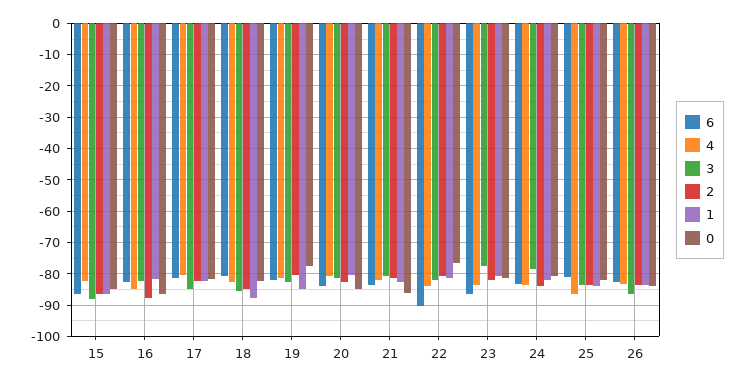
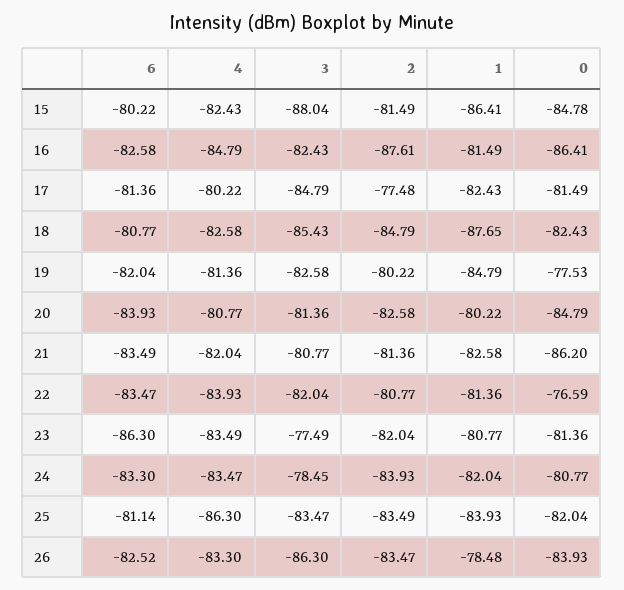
  {
    "6": {
-     "15": -86,
+     "15": -80.22,
      "16": -82.58,
      "17": -81.36,
      "18": -80.77,
      "19": -82.04,
      "20": -83.93,
      "21": -83.49,
-     "22": -90,
+     "22": -83.47,
      "23": -86.3,
      "24": -83.3,
      "25": -81.14,
      "26": -82.52
    },
    "4": {
      "15": -82.43,
      "16": -84.79,
      "17": -80.22,
      "18": -82.58,
      "19": -81.36,
      "20": -80.77,
      "21": -82.04,
      "22": -83.93,
      "23": -83.49,
      "24": -83.47,
      "25": -86.3,
      "26": -83.3
    },
    "3": {
      "15": -88.04,
      "16": -82.43,
      "17": -84.79,
      "18": -85.43,
      "19": -82.58,
      "20": -81.36,
      "21": -80.77,
      "22": -82.04,
      "23": -77.49,
      "24": -78.45,
      "25": -83.47,
      "26": -86.3
    },
    "2": {
-     "15": -86,
+     "15": -81.49,
      "16": -87.61,
-     "17": -82,
+     "17": -77.48,
      "18": -84.79,
      "19": -80.22,
      "20": -82.58,
      "21": -81.36,
      "22": -80.77,
      "23": -82.04,
      "24": -83.93,
      "25": -83.49,
      "26": -83.47
    },
    "1": {
      "15": -86.41,
      "16": -81.49,
      "17": -82.43,
      "18": -87.65,
      "19": -84.79,
      "20": -80.22,
      "21": -82.58,
      "22": -81.36,
      "23": -80.77,
      "24": -82.04,
      "25": -83.93,
-     "26": -84
+     "26": -78.48
    },
    "0": {
      "15": -84.78,
      "16": -86.41,
      "17": -81.49,
      "18": -82.43,
      "19": -77.53,
      "20": -84.79,
      "21": -86.2,
      "22": -76.59,
      "23": -81.36,
      "24": -80.77,
      "25": -82.04,
      "26": -83.93
    }
  }

